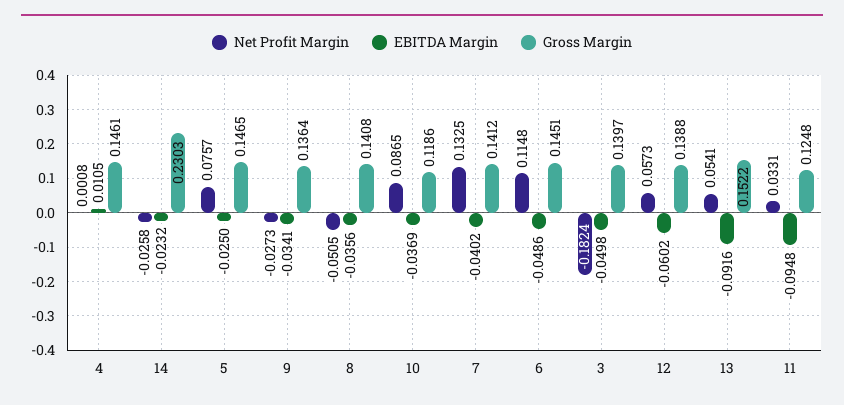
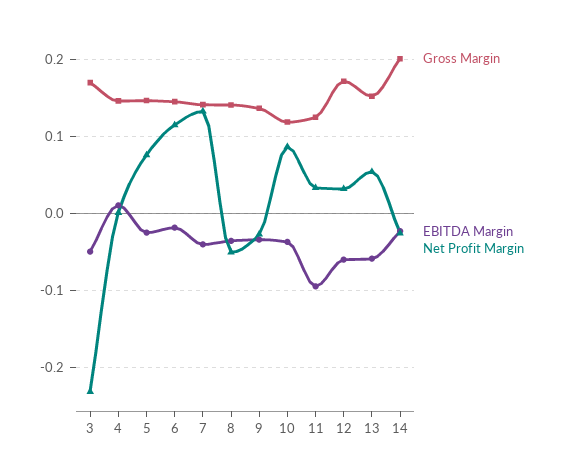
  {
    "Net Profit Margin": {
      "4": 0.0008,
      "14": -0.0258,
      "5": 0.0757,
      "9": -0.0273,
      "8": -0.0505,
      "10": 0.0865,
      "7": 0.1325,
      "6": 0.1148,
-     "3": -0.1824,
+     "3": -0.23,
-     "12": 0.0573,
+     "12": 0.03,
      "13": 0.0541,
      "11": 0.0331
    },
    "EBITDA Margin": {
      "4": 0.0105,
      "14": -0.0232,
      "5": -0.025,
      "9": -0.0341,
      "8": -0.0356,
      "10": -0.0369,
      "7": -0.0402,
-     "6": -0.0486,
+     "6": -0.02,
      "3": -0.0498,
      "12": -0.0602,
-     "13": -0.0916,
+     "13": -0.06,
      "11": -0.0948
    },
    "Gross Margin": {
      "4": 0.1461,
-     "14": 0.2303,
+     "14": 0.2,
      "5": 0.1465,
      "9": 0.1364,
      "8": 0.1408,
      "10": 0.1186,
      "7": 0.1412,
      "6": 0.1451,
-     "3": 0.1397,
+     "3": 0.17,
-     "12": 0.1388,
+     "12": 0.17,
      "13": 0.1522,
      "11": 0.1248
    }
  }

